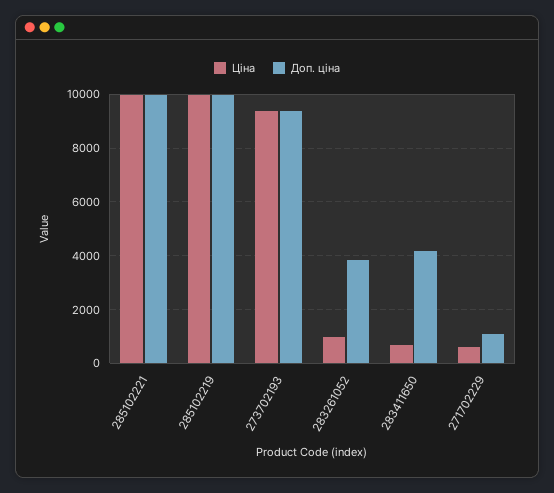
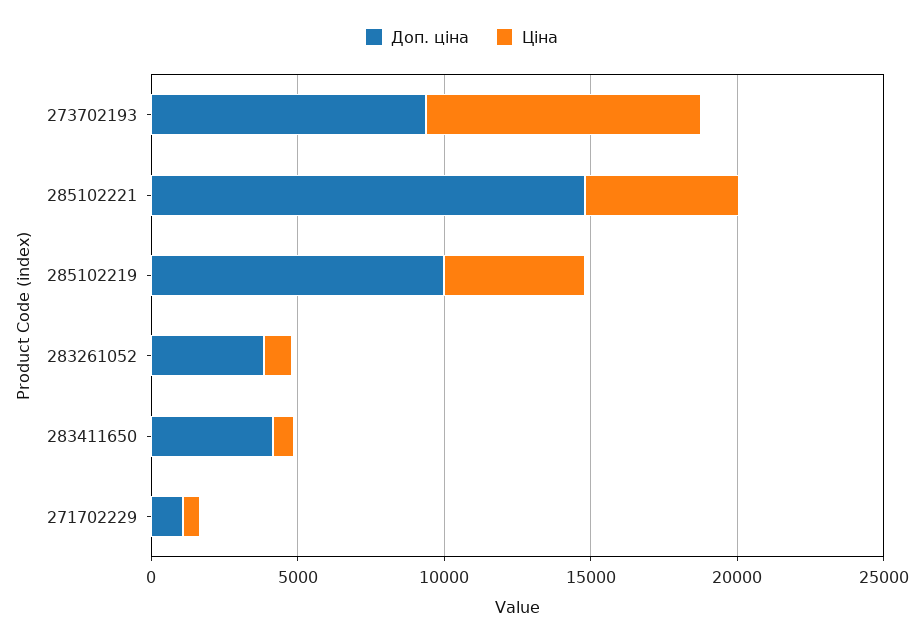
  {
    "Ціна": {
-     "285102221": 10000,
+     "285102221": 5000,
-     "285102219": 10000,
+     "285102219": 5000,
      "273702193": 9500,
      "283261052": 1000,
      "283411650": 750,
      "271702229": 500
    },
    "Доп. ціна": {
-     "285102221": 10000,
+     "285102221": 15000,
      "285102219": 10000,
      "273702193": 9500,
      "283261052": 3750,
      "283411650": 4250,
      "271702229": 1000
    }
  }

